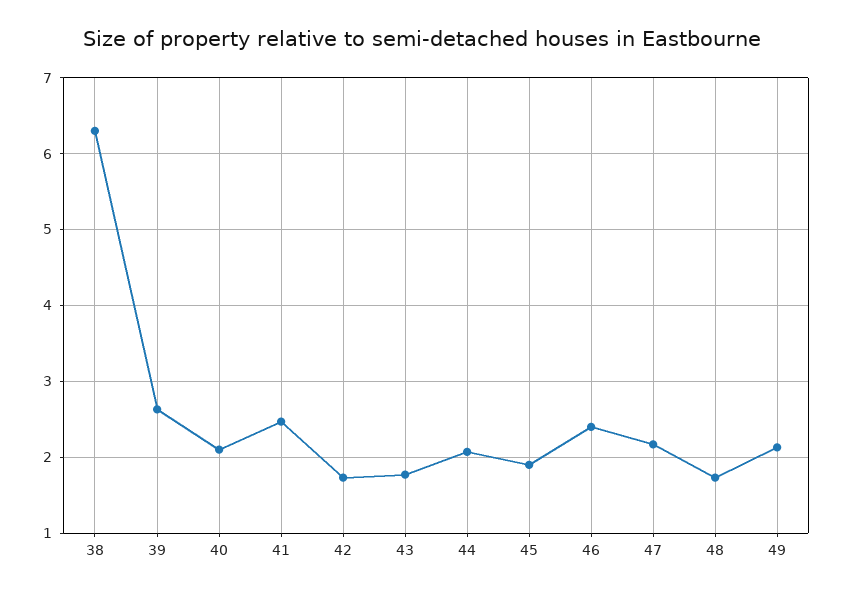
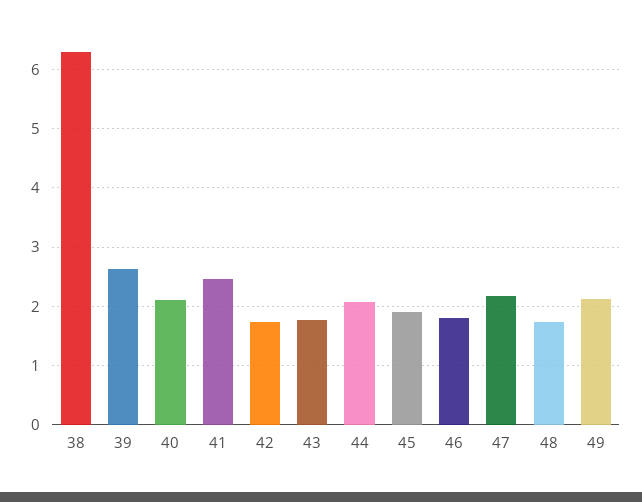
  {
    "38": 6.3,
    "39": 2.6,
    "40": 2.1,
    "41": 2.5,
    "42": 1.7,
    "43": 1.8,
    "44": 2.1,
    "45": 1.9,
-   "46": 2.4,
+   "46": 1.8,
    "47": 2.2,
    "48": 1.7,
    "49": 2.1
  }

